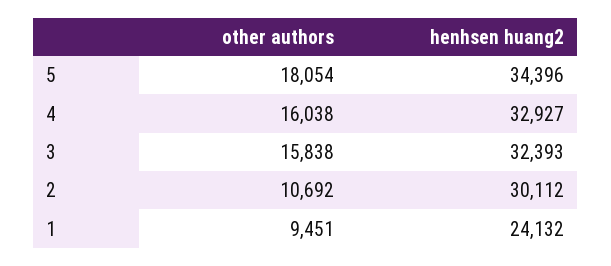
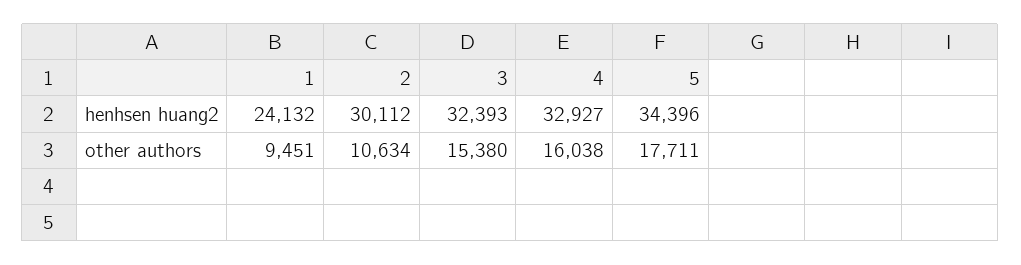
  {
    "other authors": {
-     "5": 18054,
+     "5": 17711,
      "4": 16038,
-     "3": 15838,
+     "3": 15380,
-     "2": 10692,
+     "2": 10634,
      "1": 9451
    },
    "henhsen huang2": {
      "5": 34396,
      "4": 32927,
      "3": 32393,
      "2": 30112,
      "1": 24132
    }
  }

